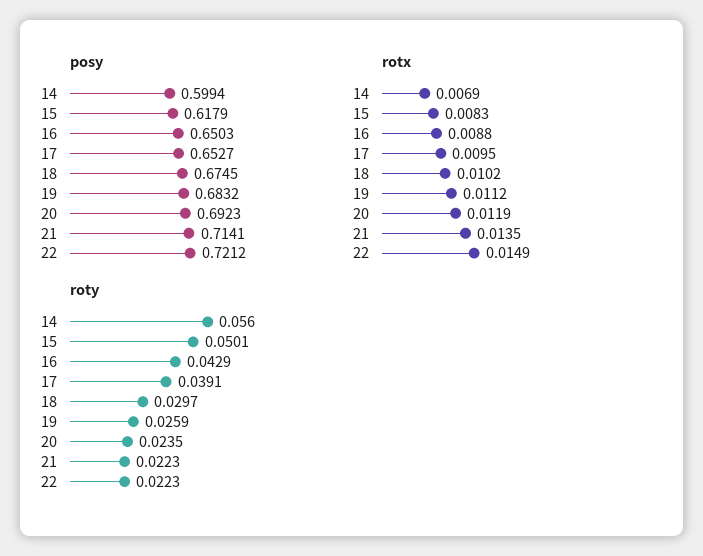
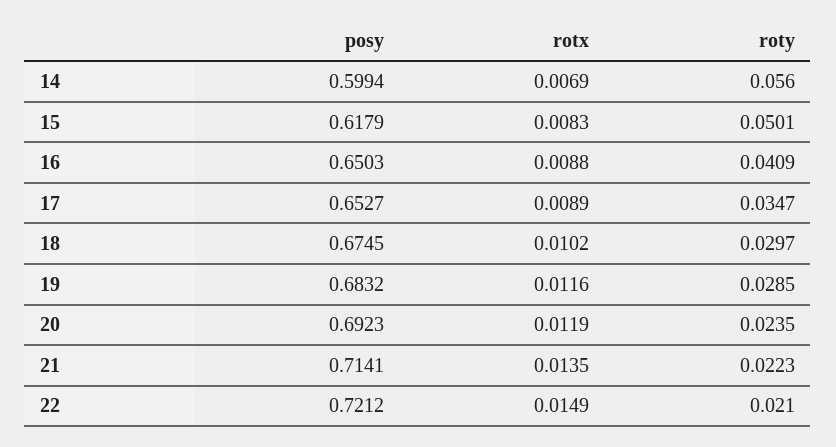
  {
    "posy": {
      "14": 0.5994,
      "15": 0.6179,
      "16": 0.6503,
      "17": 0.6527,
      "18": 0.6745,
      "19": 0.6832,
      "20": 0.6923,
      "21": 0.7141,
      "22": 0.7212
    },
    "rotx": {
      "14": 0.0069,
      "15": 0.0083,
      "16": 0.0088,
-     "17": 0.0095,
+     "17": 0.0089,
      "18": 0.0102,
-     "19": 0.0112,
+     "19": 0.0116,
      "20": 0.0119,
      "21": 0.0135,
      "22": 0.0149
    },
    "roty": {
      "14": 0.056,
      "15": 0.0501,
-     "16": 0.0429,
+     "16": 0.0409,
-     "17": 0.0391,
+     "17": 0.0347,
      "18": 0.0297,
-     "19": 0.0259,
+     "19": 0.0285,
      "20": 0.0235,
      "21": 0.0223,
-     "22": 0.0223
+     "22": 0.021
    }
  }

